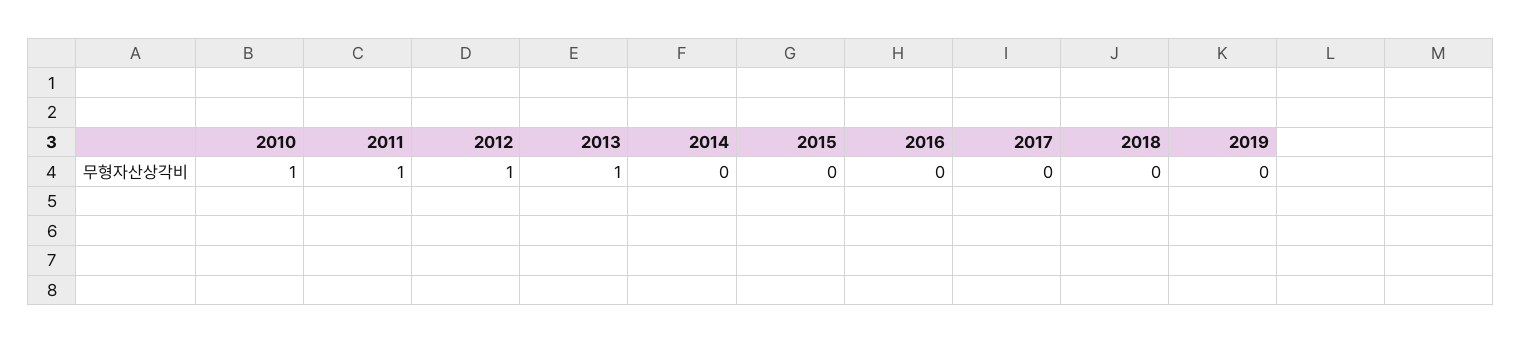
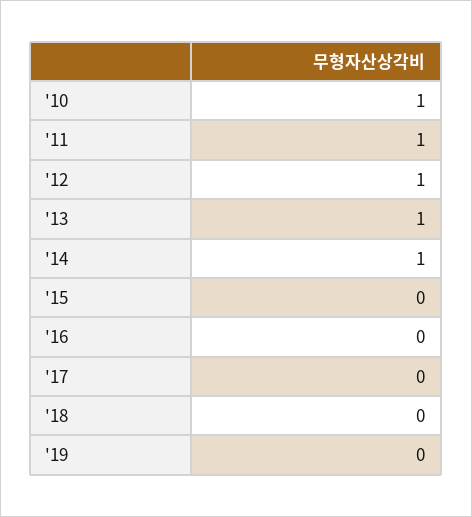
  {
    "2010": 1,
    "2011": 1,
    "2012": 1,
    "2013": 1,
-   "2014": 0,
+   "2014": 1,
    "2015": 0,
    "2016": 0,
    "2017": 0,
    "2018": 0,
    "2019": 0
  }

